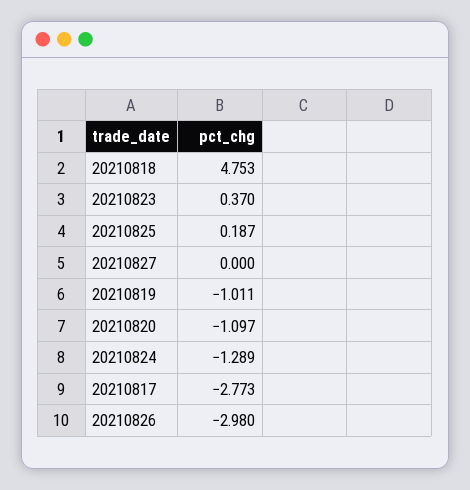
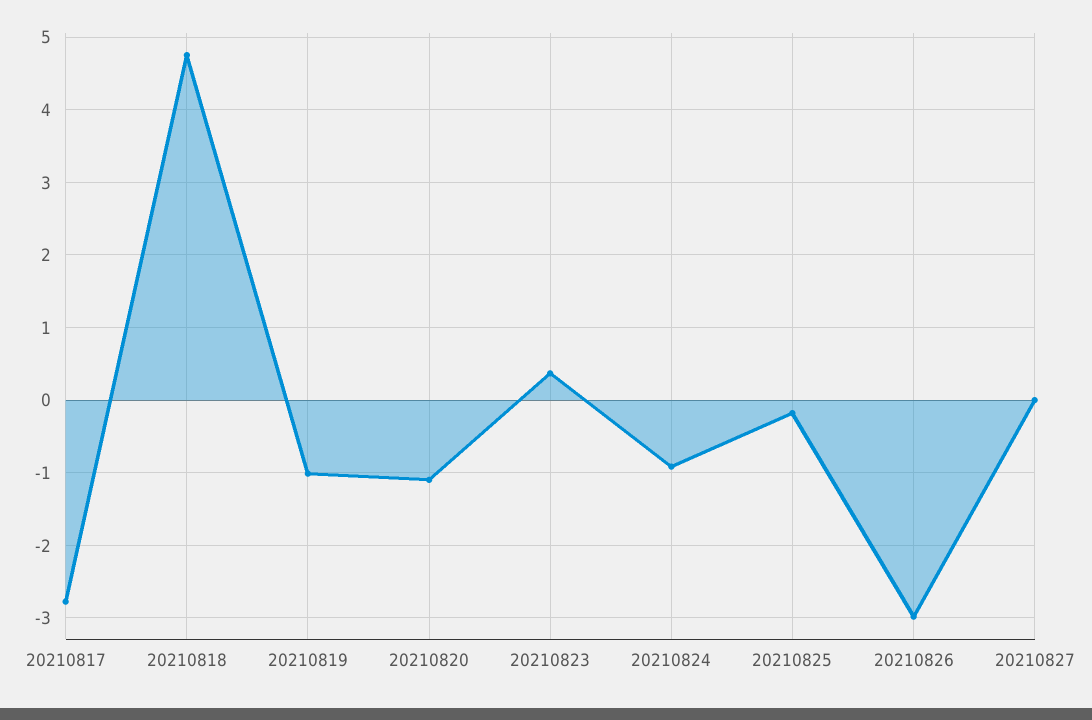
  {
    "20210818": 4.753,
    "20210823": 0.37,
-   "20210825": 0.187,
+   "20210825": -0.2,
    "20210827": 0,
    "20210819": -1.011,
    "20210820": -1.097,
-   "20210824": -1.289,
+   "20210824": -0.9,
    "20210817": -2.773,
    "20210826": -2.98
  }

